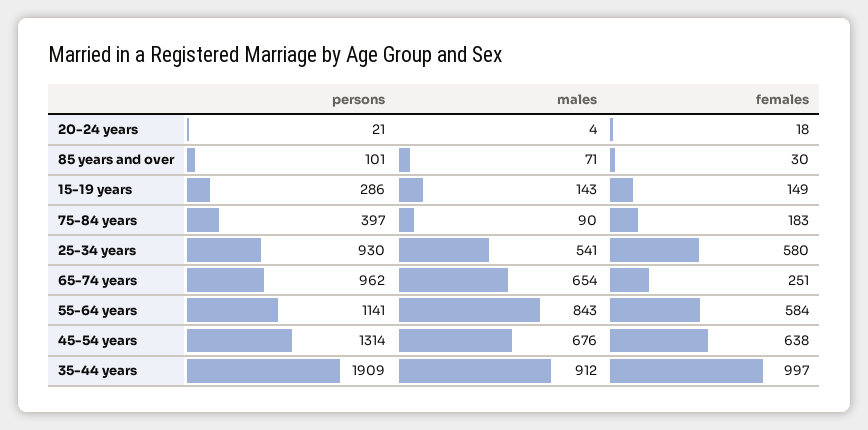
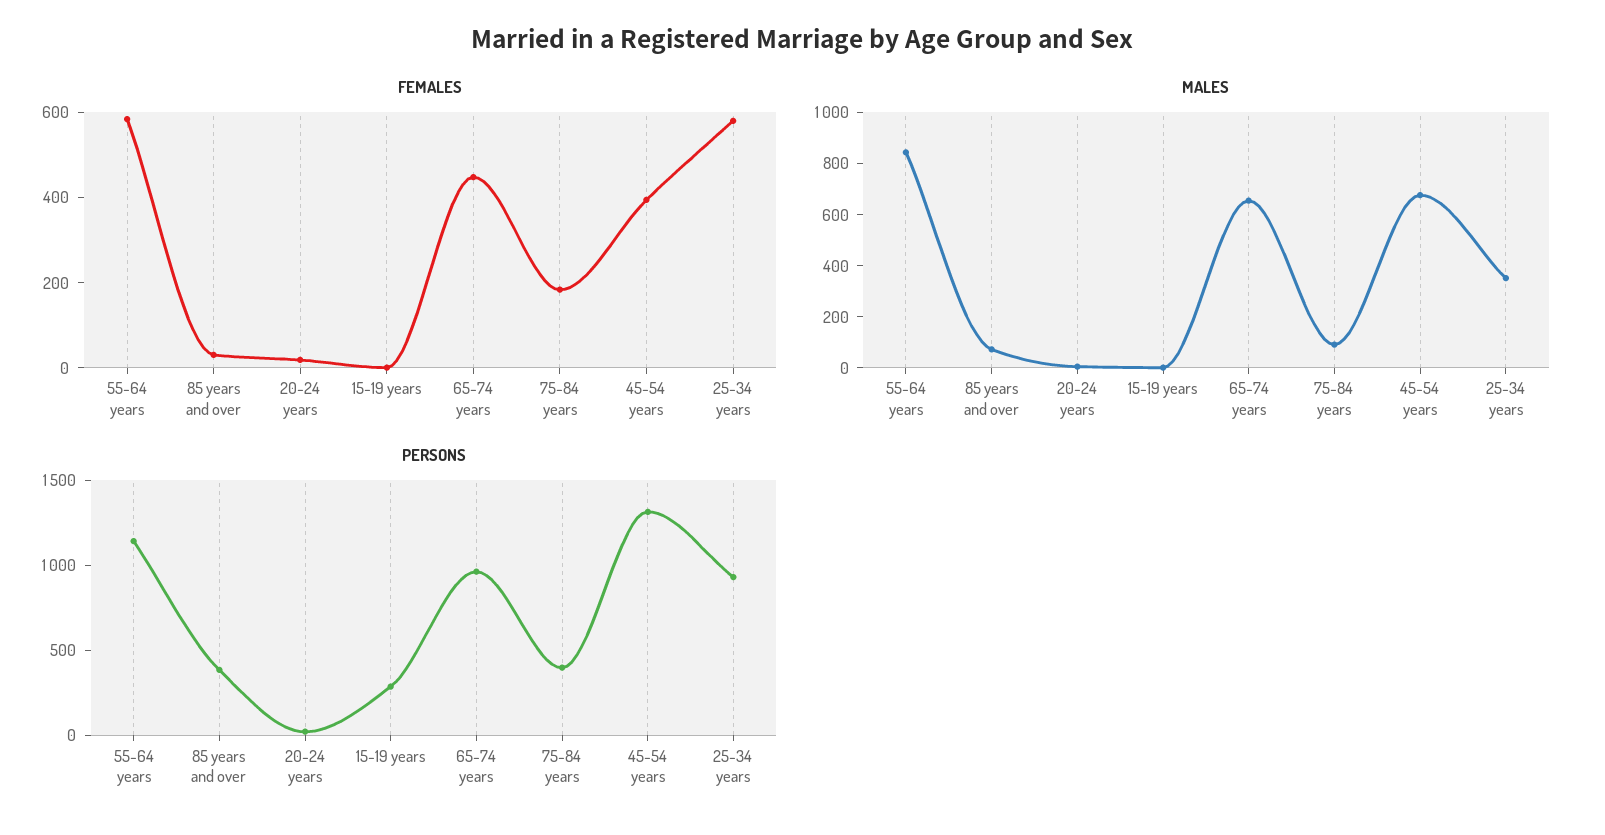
  {
    "persons": {
      "20-24 years": 21,
-     "85 years and over": 101,
+     "85 years and over": 400,
      "15-19 years": 286,
      "75-84 years": 397,
      "25-34 years": 930,
      "65-74 years": 962,
      "55-64 years": 1141,
-     "45-54 years": 1314,
+     "45-54 years": 1314
-     "35-44 years": 1909
    },
    "males": {
      "20-24 years": 4,
      "85 years and over": 71,
-     "15-19 years": 143,
+     "15-19 years": 0,
      "75-84 years": 90,
-     "25-34 years": 541,
+     "25-34 years": 350,
      "65-74 years": 654,
      "55-64 years": 843,
-     "45-54 years": 676,
+     "45-54 years": 676
-     "35-44 years": 912
    },
    "females": {
      "20-24 years": 18,
      "85 years and over": 30,
-     "15-19 years": 149,
+     "15-19 years": 0,
      "75-84 years": 183,
      "25-34 years": 580,
-     "65-74 years": 251,
+     "65-74 years": 450,
      "55-64 years": 584,
-     "45-54 years": 638,
+     "45-54 years": 400
-     "35-44 years": 997
    }
  }

